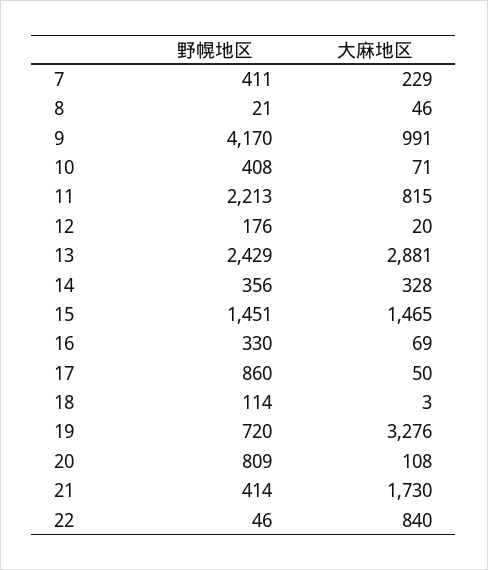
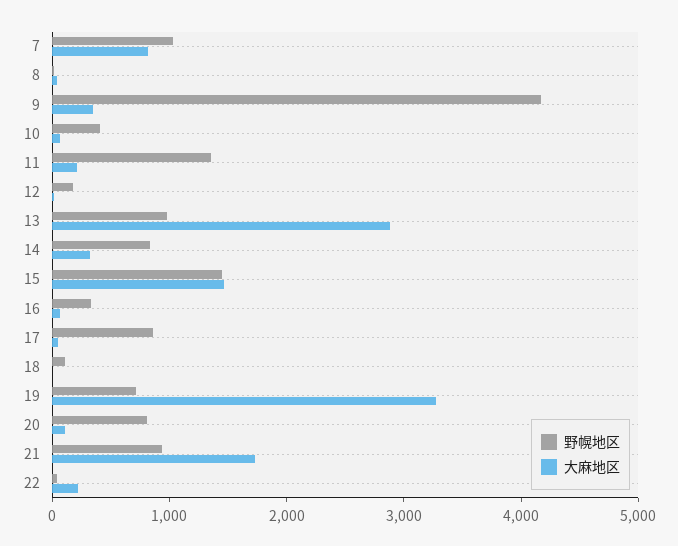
  {
    "野幌地区": {
-     "7": 411,
+     "7": 1000,
      "8": 21,
      "9": 4170,
      "10": 408,
-     "11": 2213,
+     "11": 1400,
      "12": 176,
-     "13": 2429,
+     "13": 1000,
-     "14": 356,
+     "14": 800,
      "15": 1451,
      "16": 330,
      "17": 860,
      "18": 114,
      "19": 720,
      "20": 809,
-     "21": 414,
+     "21": 1000,
      "22": 46
    },
    "大麻地区": {
-     "7": 229,
+     "7": 800,
      "8": 46,
-     "9": 991,
+     "9": 400,
      "10": 71,
-     "11": 815,
+     "11": 200,
      "12": 20,
      "13": 2881,
      "14": 328,
      "15": 1465,
      "16": 69,
      "17": 50,
      "18": 3,
      "19": 3276,
      "20": 108,
      "21": 1730,
-     "22": 840
+     "22": 200
    }
  }

